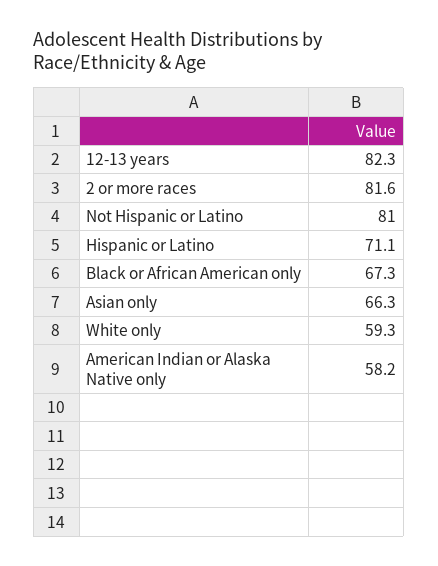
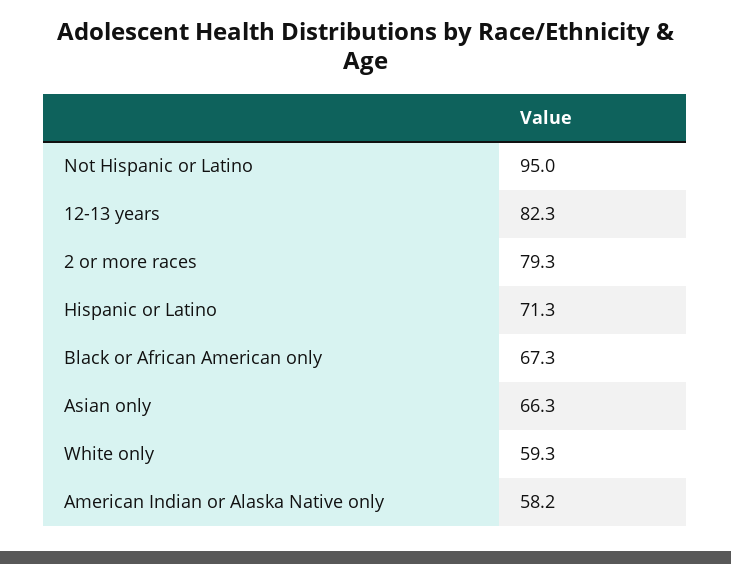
  {
    "12-13 years": 82.3,
-   "2 or more races": 81.6,
+   "2 or more races": 79.3,
-   "Not Hispanic or Latino": 81,
+   "Not Hispanic or Latino": 95,
-   "Hispanic or Latino": 71.1,
+   "Hispanic or Latino": 71.3,
    "Black or African American only": 67.3,
    "Asian only": 66.3,
    "White only": 59.3,
    "American Indian or Alaska Native only": 58.2
  }

